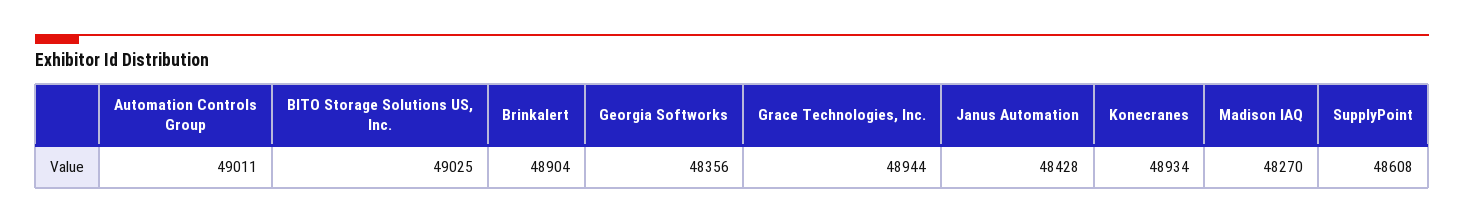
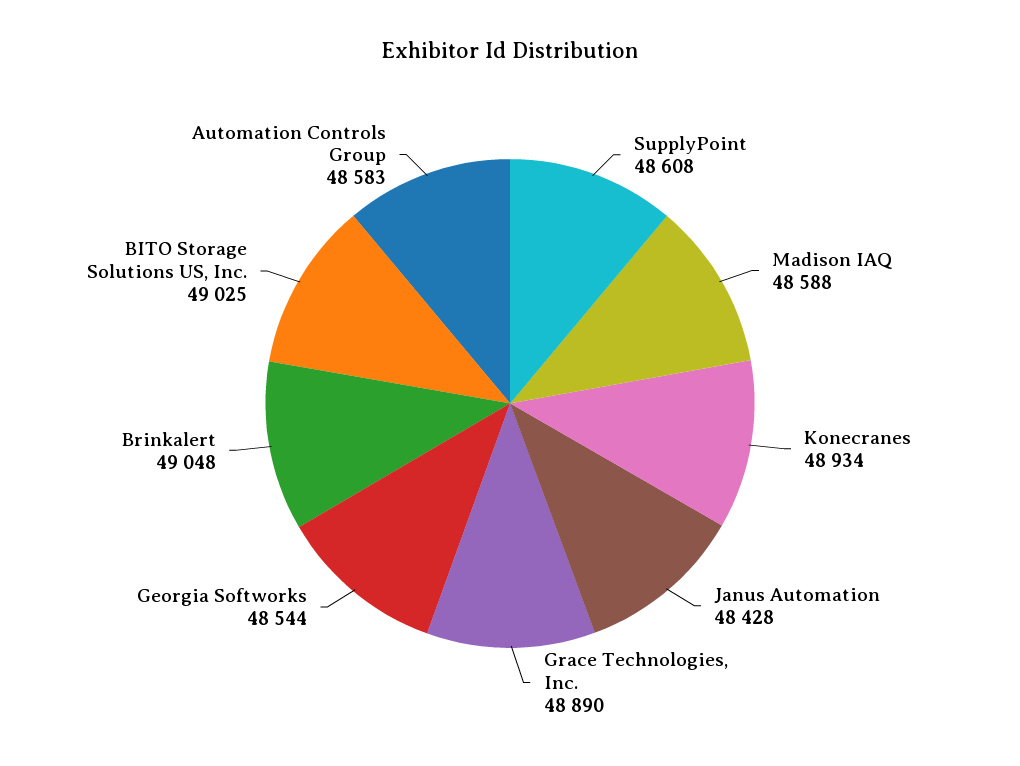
  {
-   "Automation Controls Group": 49011,
+   "Automation Controls Group": 48583,
    "BITO Storage Solutions US, Inc.": 49025,
-   "Brinkalert": 48904,
+   "Brinkalert": 49048,
-   "Georgia Softworks": 48356,
+   "Georgia Softworks": 48544,
-   "Grace Technologies, Inc.": 48944,
+   "Grace Technologies, Inc.": 48890,
    "Janus Automation": 48428,
    "Konecranes": 48934,
-   "Madison IAQ": 48270,
+   "Madison IAQ": 48588,
    "SupplyPoint": 48608
  }

